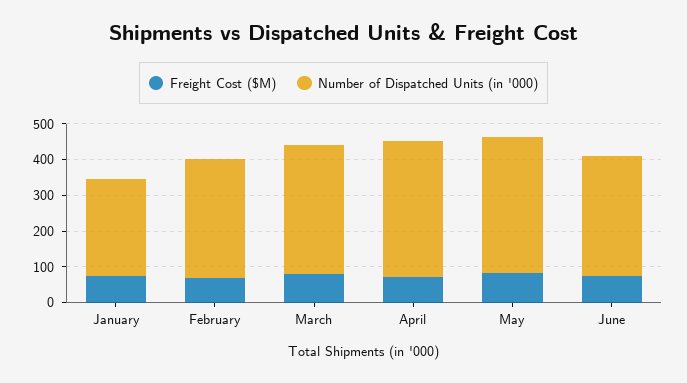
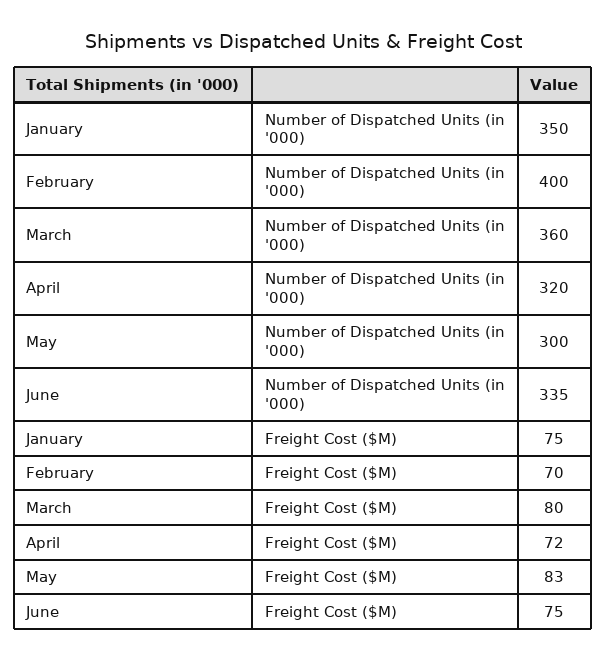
  {
    "Freight Cost ($M)": {
      "January": 75,
      "February": 70,
      "March": 80,
      "April": 72,
      "May": 83,
      "June": 75
    },
    "Number of Dispatched Units (in '000)": {
-     "January": 275,
+     "January": 350,
-     "February": 325,
+     "February": 400,
      "March": 360,
-     "April": 375,
+     "April": 320,
-     "May": 375,
+     "May": 300,
      "June": 335
    }
  }

